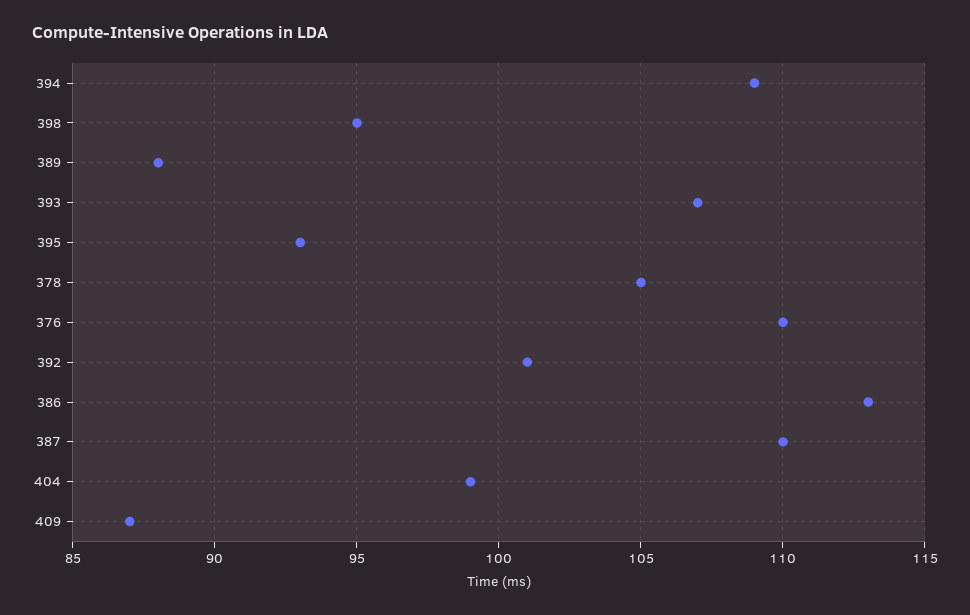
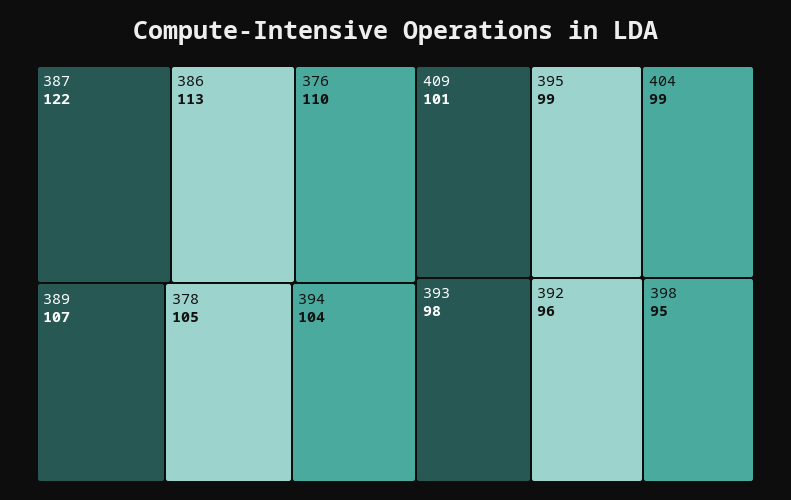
  {
-   "394": 109,
+   "394": 104,
    "398": 95,
-   "389": 88,
+   "389": 107,
-   "393": 107,
+   "393": 98,
-   "395": 93,
+   "395": 99,
    "378": 105,
    "376": 110,
-   "392": 101,
+   "392": 96,
    "386": 113,
-   "387": 110,
+   "387": 122,
    "404": 99,
-   "409": 87
+   "409": 101
  }

